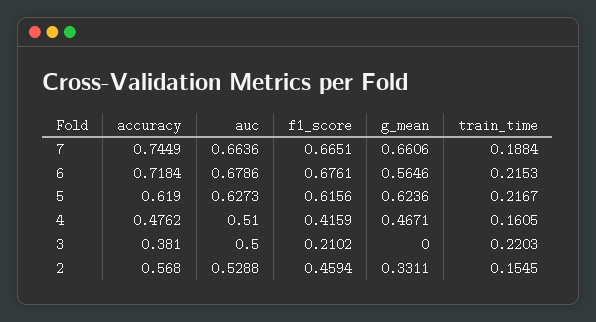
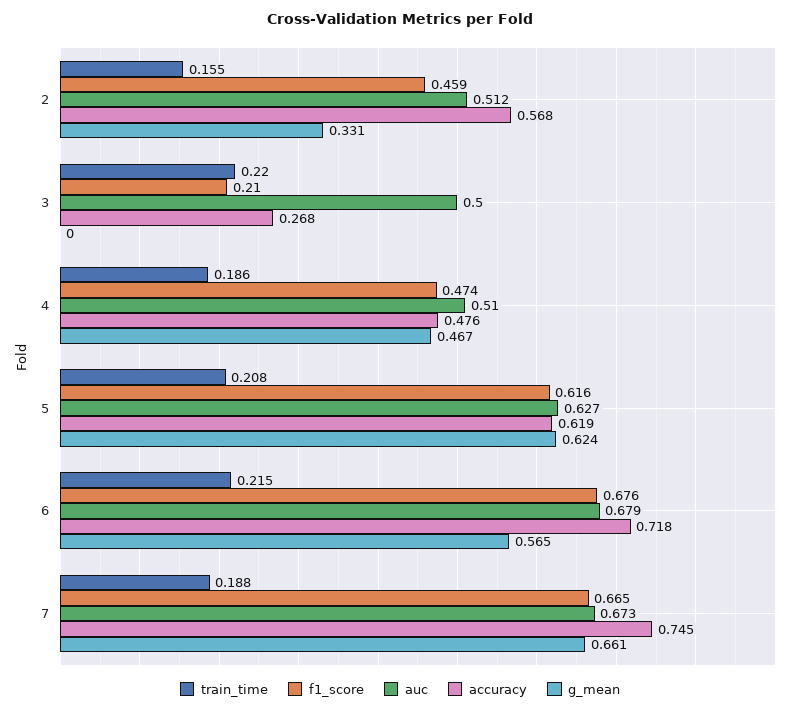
  {
    "accuracy": {
      "7": 0.7449,
      "6": 0.7184,
      "5": 0.619,
      "4": 0.4762,
-     "3": 0.381,
+     "3": 0.268,
      "2": 0.568
    },
    "auc": {
-     "7": 0.6636,
+     "7": 0.673,
      "6": 0.6786,
      "5": 0.6273,
      "4": 0.51,
      "3": 0.5,
-     "2": 0.5288
+     "2": 0.512
    },
    "f1_score": {
      "7": 0.6651,
      "6": 0.6761,
      "5": 0.6156,
-     "4": 0.4159,
+     "4": 0.474,
      "3": 0.2102,
      "2": 0.4594
    },
    "g_mean": {
      "7": 0.6606,
      "6": 0.5646,
      "5": 0.6236,
      "4": 0.4671,
      "3": 0,
      "2": 0.3311
    },
    "train_time": {
      "7": 0.1884,
      "6": 0.2153,
-     "5": 0.2167,
+     "5": 0.208,
-     "4": 0.1605,
+     "4": 0.186,
      "3": 0.2203,
      "2": 0.1545
    }
  }

